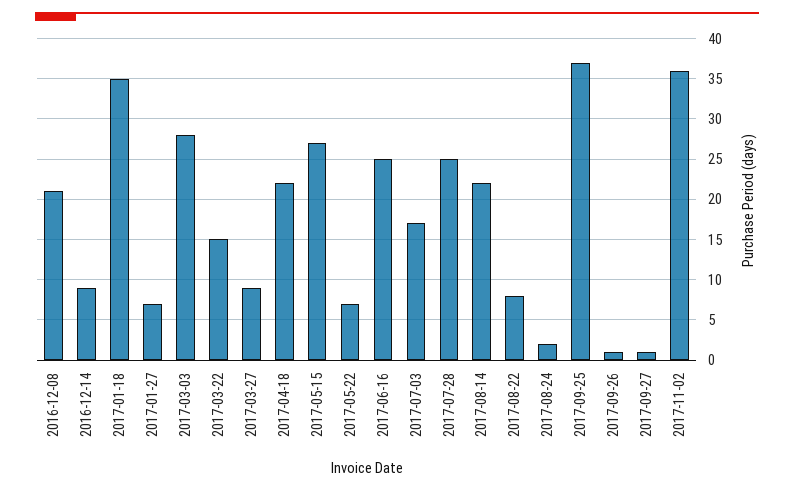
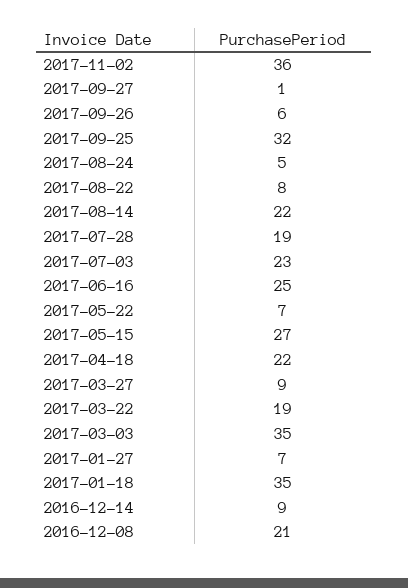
  {
    "2016-12-08": 21,
    "2016-12-14": 9,
    "2017-01-18": 35,
    "2017-01-27": 7,
-   "2017-03-03": 28,
+   "2017-03-03": 35,
-   "2017-03-22": 15,
+   "2017-03-22": 19,
    "2017-03-27": 9,
    "2017-04-18": 22,
    "2017-05-15": 27,
    "2017-05-22": 7,
    "2017-06-16": 25,
-   "2017-07-03": 17,
+   "2017-07-03": 23,
-   "2017-07-28": 25,
+   "2017-07-28": 19,
    "2017-08-14": 22,
    "2017-08-22": 8,
-   "2017-08-24": 2,
+   "2017-08-24": 5,
-   "2017-09-25": 37,
+   "2017-09-25": 32,
-   "2017-09-26": 1,
+   "2017-09-26": 6,
    "2017-09-27": 1,
    "2017-11-02": 36
  }

